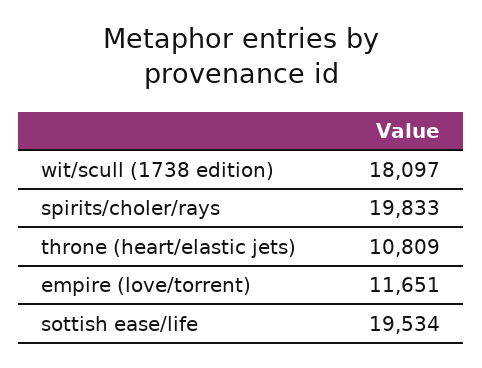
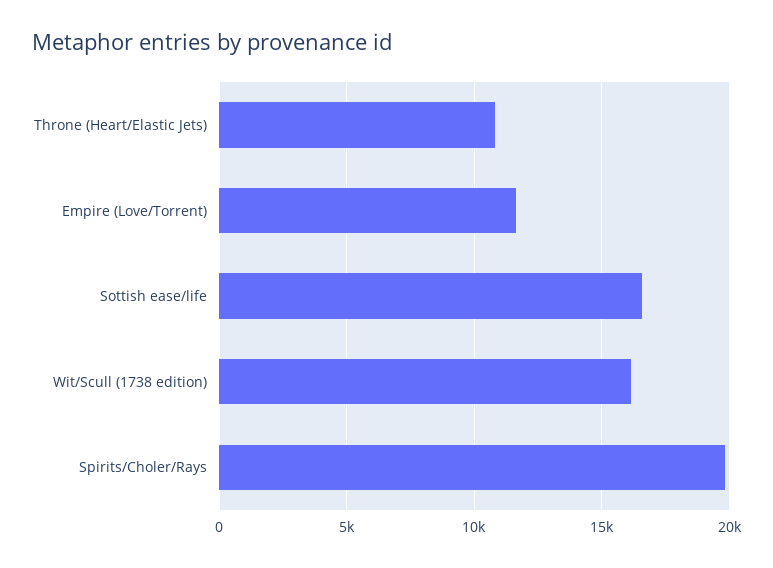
  {
-   "wit/scull (1738 edition)": 18097,
+   "wit/scull (1738 edition)": 16000,
    "spirits/choler/rays": 19833,
    "throne (heart/elastic jets)": 10809,
    "empire (love/torrent)": 11651,
-   "sottish ease/life": 19534
+   "sottish ease/life": 16500
  }

